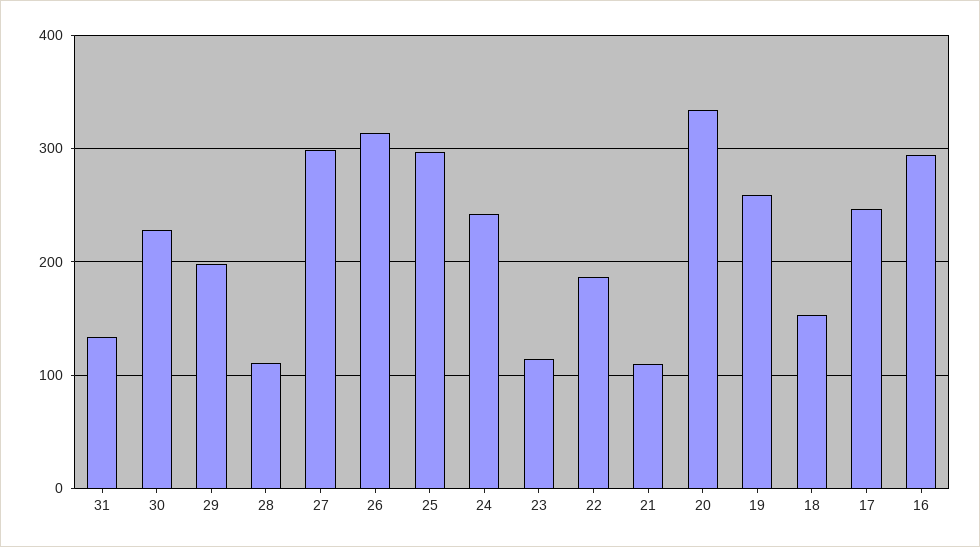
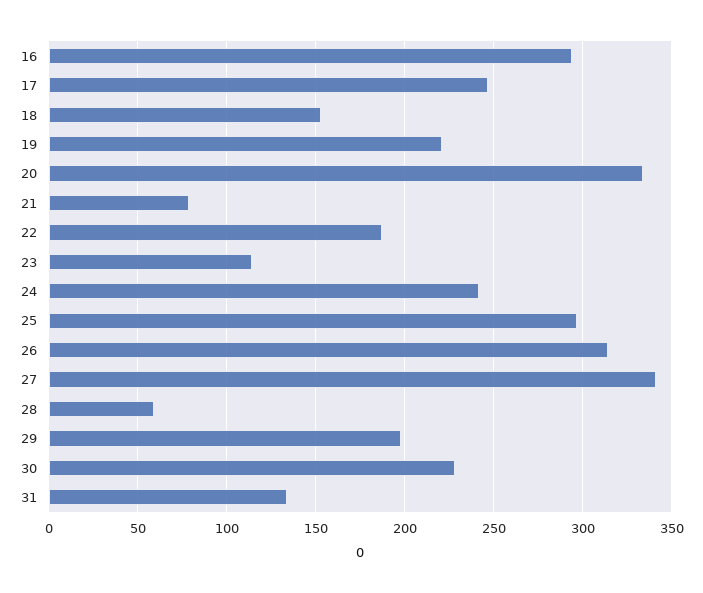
  {
    "31": 135,
    "30": 230,
    "29": 200,
-   "28": 110,
+   "28": 60,
-   "27": 300,
+   "27": 340,
    "26": 315,
    "25": 295,
    "24": 240,
    "23": 115,
    "22": 185,
-   "21": 110,
+   "21": 80,
    "20": 335,
-   "19": 260,
+   "19": 220,
    "18": 155,
    "17": 245,
    "16": 295
  }

